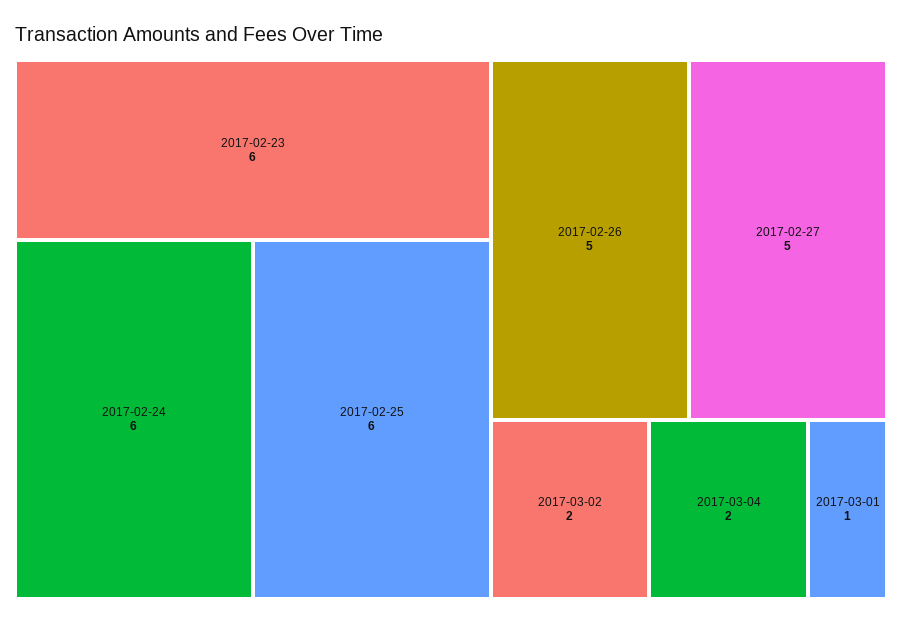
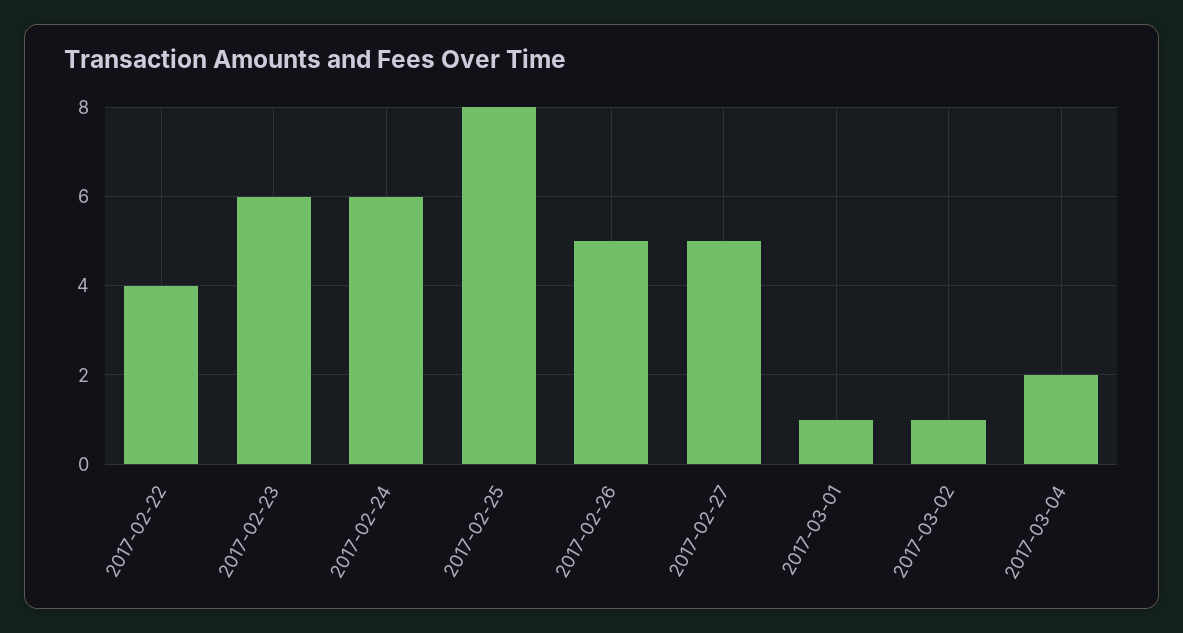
  {
    "2017-02-23": 6,
    "2017-02-24": 6,
-   "2017-02-25": 6,
+   "2017-02-25": 8,
    "2017-02-26": 5,
    "2017-02-27": 5,
-   "2017-03-02": 2,
+   "2017-03-02": 1,
    "2017-03-04": 2,
-   "2017-03-01": 1
+   "2017-03-01": 1,
+   "2017-02-22": 4
  }

